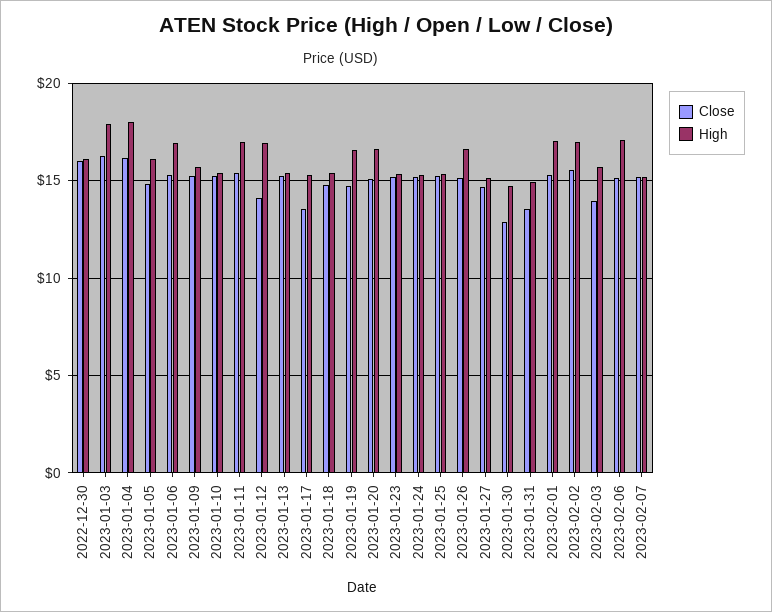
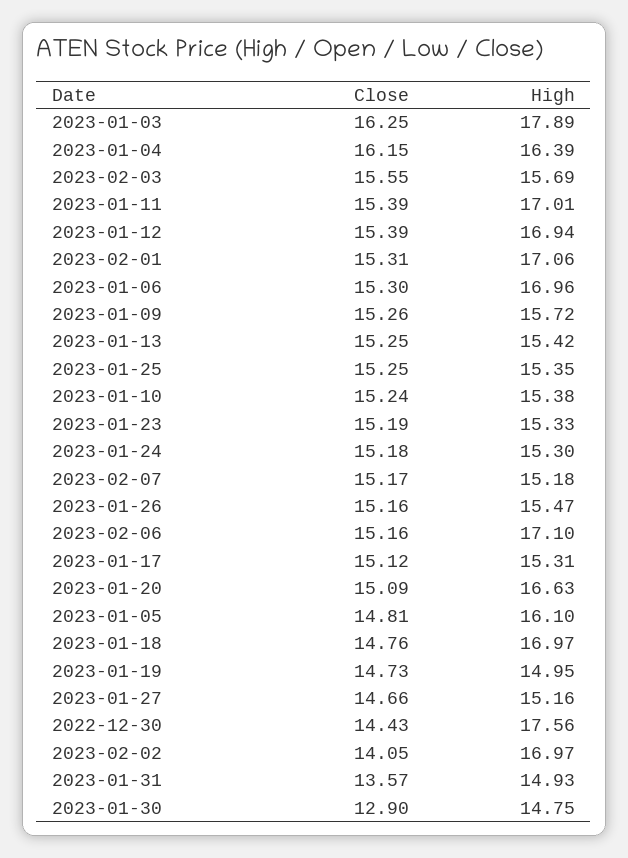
  {
    "Close": {
-     "2022-12-30": 16,
+     "2022-12-30": 14.43,
      "2023-01-03": 16.25,
      "2023-01-04": 16.15,
      "2023-01-05": 14.81,
      "2023-01-06": 15.3,
      "2023-01-09": 15.26,
      "2023-01-10": 15.24,
      "2023-01-11": 15.39,
-     "2023-01-12": 14,
+     "2023-01-12": 15.39,
      "2023-01-13": 15.25,
-     "2023-01-17": 13.5,
+     "2023-01-17": 15.12,
      "2023-01-18": 14.76,
      "2023-01-19": 14.73,
      "2023-01-20": 15.09,
      "2023-01-23": 15.19,
      "2023-01-24": 15.18,
      "2023-01-25": 15.25,
      "2023-01-26": 15.16,
      "2023-01-27": 14.66,
      "2023-01-30": 12.9,
      "2023-01-31": 13.57,
      "2023-02-01": 15.31,
-     "2023-02-02": 15.5,
+     "2023-02-02": 14.05,
-     "2023-02-03": 14,
+     "2023-02-03": 15.55,
      "2023-02-06": 15.16,
      "2023-02-07": 15.17
    },
    "High": {
-     "2022-12-30": 16,
+     "2022-12-30": 17.56,
      "2023-01-03": 17.89,
-     "2023-01-04": 18,
+     "2023-01-04": 16.39,
      "2023-01-05": 16.1,
      "2023-01-06": 16.96,
      "2023-01-09": 15.72,
      "2023-01-10": 15.38,
      "2023-01-11": 17.01,
      "2023-01-12": 16.94,
      "2023-01-13": 15.42,
      "2023-01-17": 15.31,
-     "2023-01-18": 15.5,
+     "2023-01-18": 16.97,
-     "2023-01-19": 16.5,
+     "2023-01-19": 14.95,
      "2023-01-20": 16.63,
      "2023-01-23": 15.33,
      "2023-01-24": 15.3,
      "2023-01-25": 15.35,
-     "2023-01-26": 16.5,
+     "2023-01-26": 15.47,
      "2023-01-27": 15.16,
      "2023-01-30": 14.75,
      "2023-01-31": 14.93,
      "2023-02-01": 17.06,
      "2023-02-02": 16.97,
      "2023-02-03": 15.69,
      "2023-02-06": 17.1,
      "2023-02-07": 15.18
    }
  }

